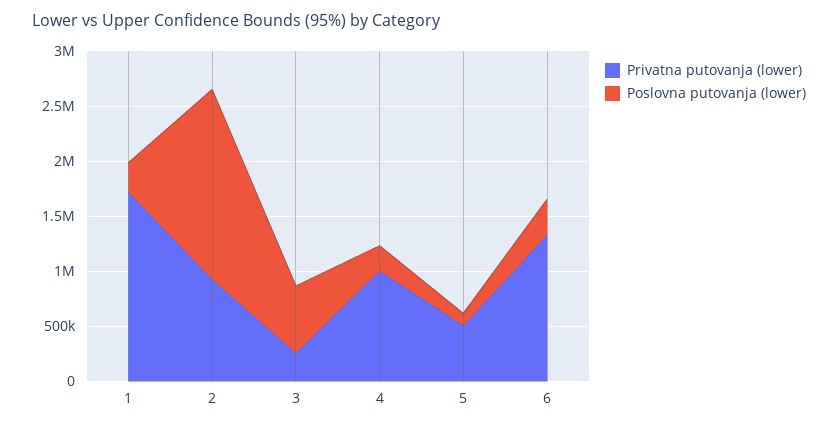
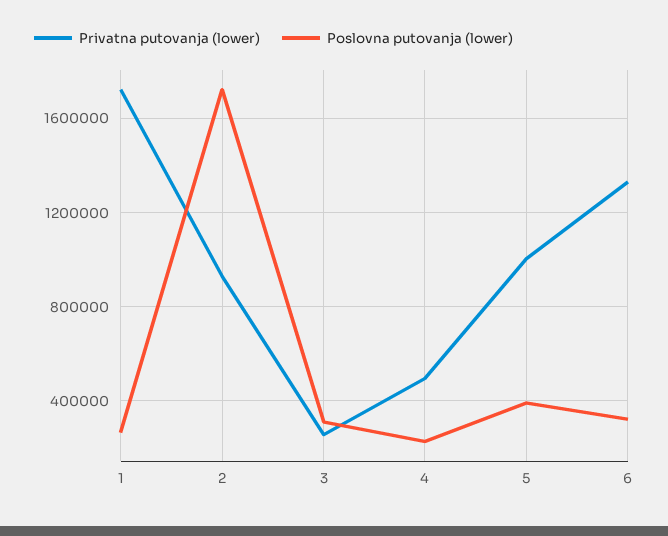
  {
    "Privatna putovanja (lower)": {
      "1": 1700000,
      "2": 950000,
      "3": 250000,
-     "4": 1000000,
+     "4": 500000,
-     "5": 500000,
+     "5": 1000000,
      "6": 1350000
    },
    "Poslovna putovanja (lower)": {
      "1": 250000,
      "2": 1700000,
-     "3": 600000,
+     "3": 300000,
      "4": 250000,
-     "5": 100000,
+     "5": 400000,
      "6": 300000
    }
  }

